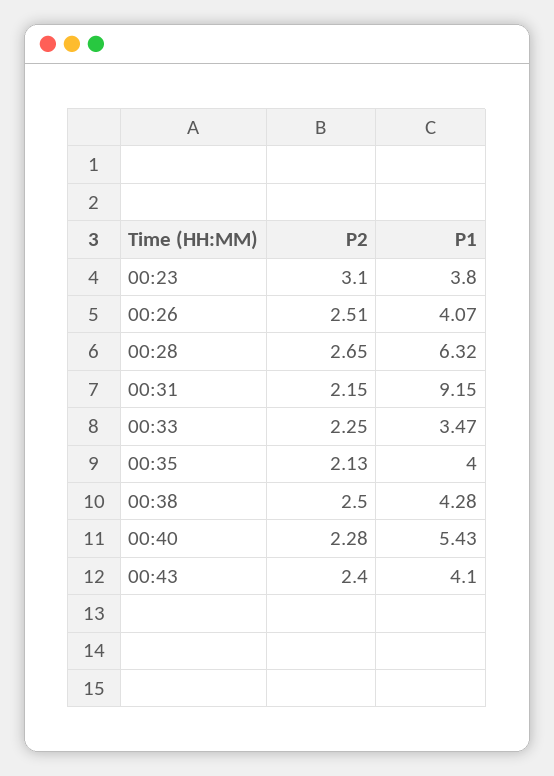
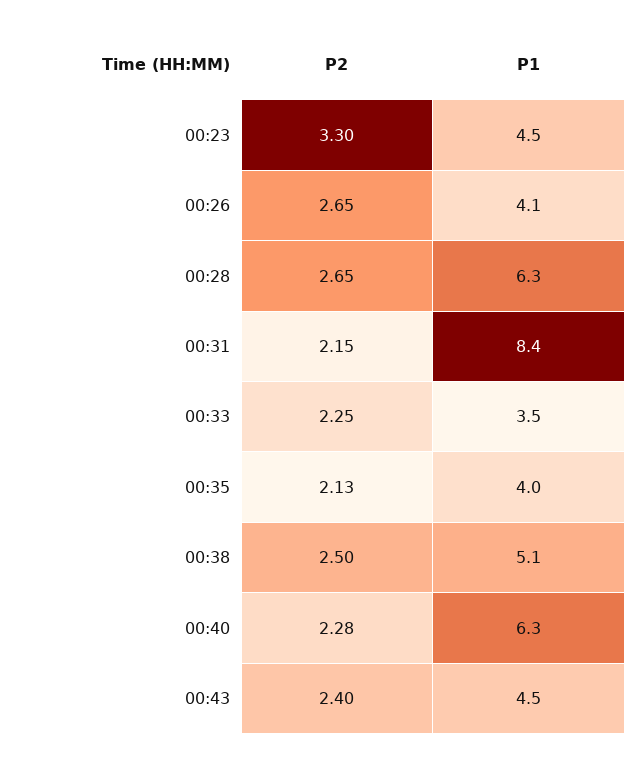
  {
    "P2": {
-     "00:23": 3.1,
+     "00:23": 3.3,
-     "00:26": 2.51,
+     "00:26": 2.65,
      "00:28": 2.65,
      "00:31": 2.15,
      "00:33": 2.25,
      "00:35": 2.13,
      "00:38": 2.5,
      "00:40": 2.28,
      "00:43": 2.4
    },
    "P1": {
-     "00:23": 3.8,
+     "00:23": 4.5,
      "00:26": 4.07,
      "00:28": 6.32,
-     "00:31": 9.15,
+     "00:31": 8.4,
      "00:33": 3.47,
      "00:35": 4,
-     "00:38": 4.28,
+     "00:38": 5.1,
-     "00:40": 5.43,
+     "00:40": 6.3,
-     "00:43": 4.1
+     "00:43": 4.5
    }
  }

